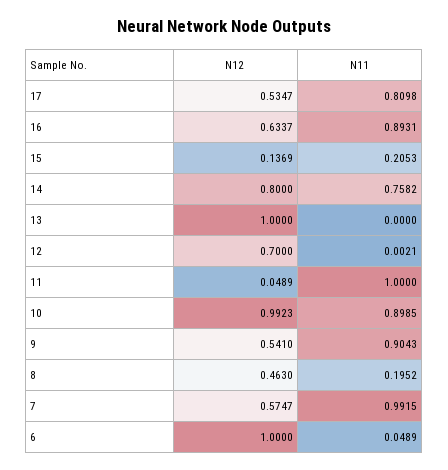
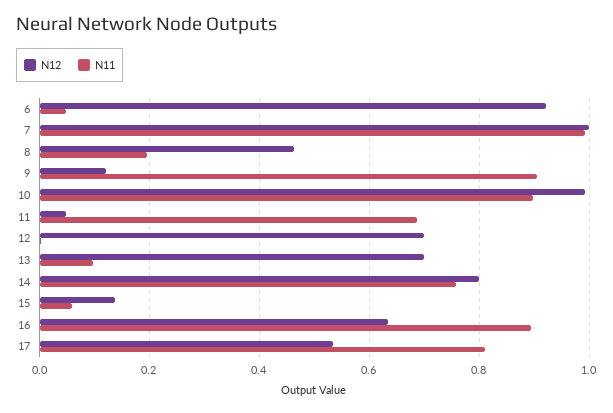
  {
    "N12": {
      "17": 0.5347,
      "16": 0.6337,
      "15": 0.1369,
      "14": 0.8,
-     "13": 1,
+     "13": 0.7,
      "12": 0.7,
      "11": 0.0489,
      "10": 0.9923,
-     "9": 0.541,
+     "9": 0.12,
      "8": 0.463,
-     "7": 0.5747,
+     "7": 1,
-     "6": 1
+     "6": 0.92
    },
    "N11": {
      "17": 0.8098,
      "16": 0.8931,
-     "15": 0.2053,
+     "15": 0.06,
      "14": 0.7582,
-     "13": 0,
+     "13": 0.1,
      "12": 0.0021,
-     "11": 1,
+     "11": 0.68,
      "10": 0.8985,
      "9": 0.9043,
      "8": 0.1952,
      "7": 0.9915,
      "6": 0.0489
    }
  }

